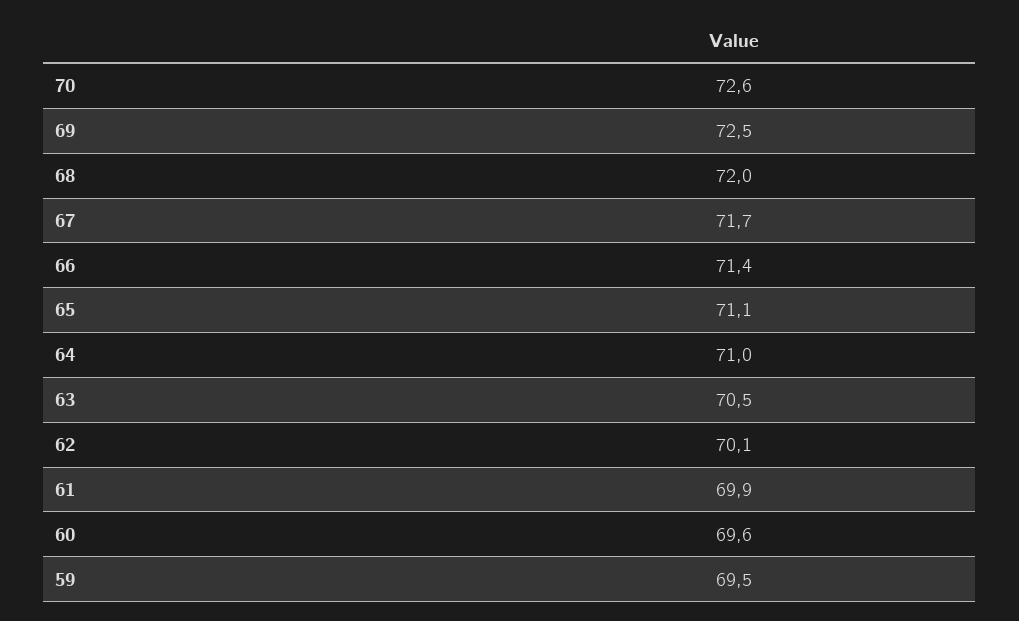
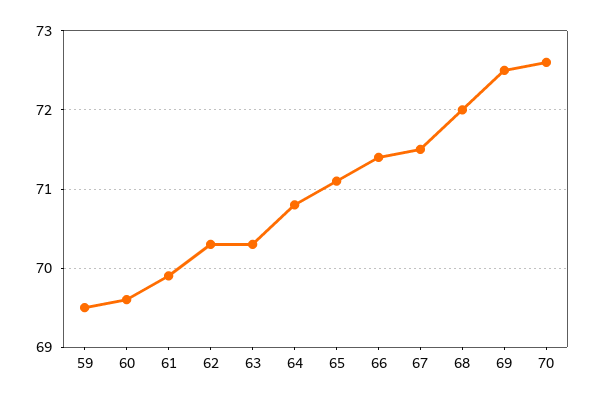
  {
    "70": 72.6,
    "69": 72.5,
    "68": 72,
-   "67": 71.7,
+   "67": 71.5,
    "66": 71.4,
    "65": 71.1,
-   "64": 71,
+   "64": 70.8,
-   "63": 70.5,
+   "63": 70.3,
-   "62": 70.1,
+   "62": 70.3,
    "61": 69.9,
    "60": 69.6,
    "59": 69.5
  }

